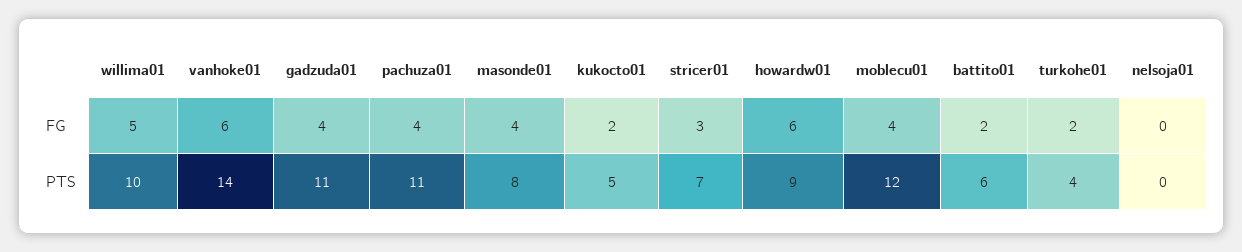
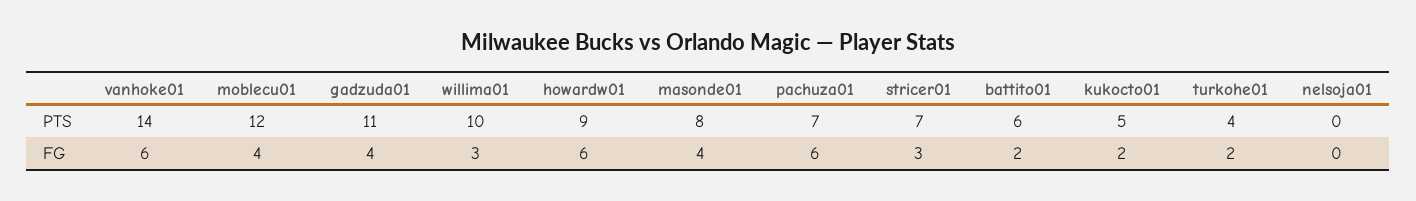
  {
    "willima01": {
-     "FG": 5,
+     "FG": 3,
      "PTS": 10
    },
    "vanhoke01": {
      "FG": 6,
      "PTS": 14
    },
    "gadzuda01": {
      "FG": 4,
      "PTS": 11
    },
    "pachuza01": {
-     "FG": 4,
+     "FG": 6,
-     "PTS": 11
+     "PTS": 7
    },
    "masonde01": {
      "FG": 4,
      "PTS": 8
    },
    "kukocto01": {
      "FG": 2,
      "PTS": 5
    },
    "stricer01": {
      "FG": 3,
      "PTS": 7
    },
    "howardw01": {
      "FG": 6,
      "PTS": 9
    },
    "moblecu01": {
      "FG": 4,
      "PTS": 12
    },
    "battito01": {
      "FG": 2,
      "PTS": 6
    },
    "turkohe01": {
      "FG": 2,
      "PTS": 4
    },
    "nelsoja01": {
      "FG": 0,
      "PTS": 0
    }
  }

